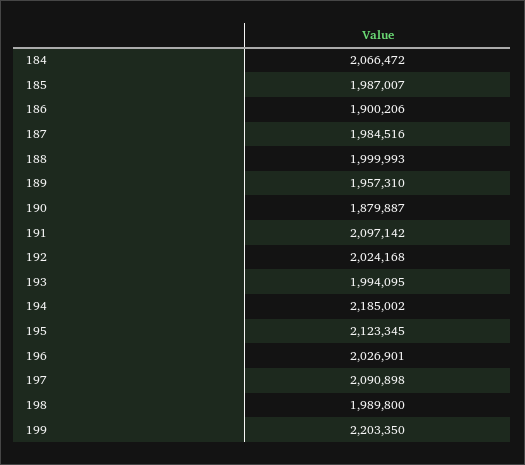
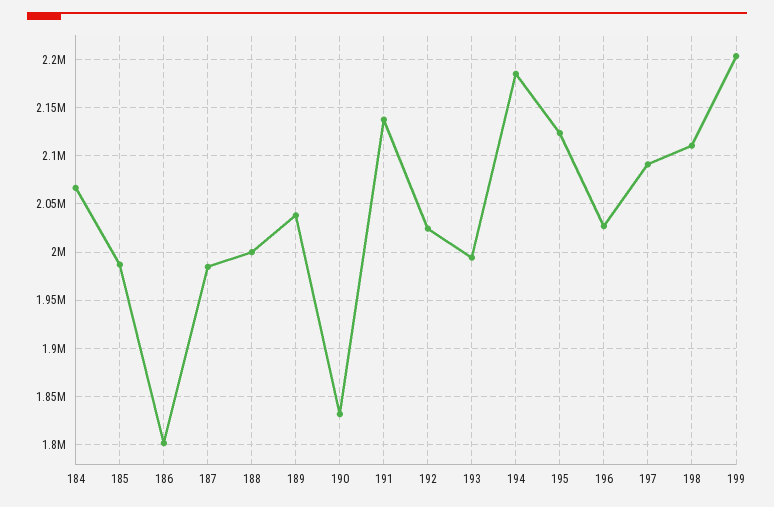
  {
    "184": 2066472,
    "185": 1987007,
-   "186": 1900206,
+   "186": 1800000,
    "187": 1984516,
    "188": 1999993,
-   "189": 1957310,
+   "189": 2040000,
-   "190": 1879887,
+   "190": 1830000,
-   "191": 2097142,
+   "191": 2140000,
    "192": 2024168,
    "193": 1994095,
    "194": 2185002,
    "195": 2123345,
    "196": 2026901,
    "197": 2090898,
-   "198": 1989800,
+   "198": 2110000,
    "199": 2203350
  }

